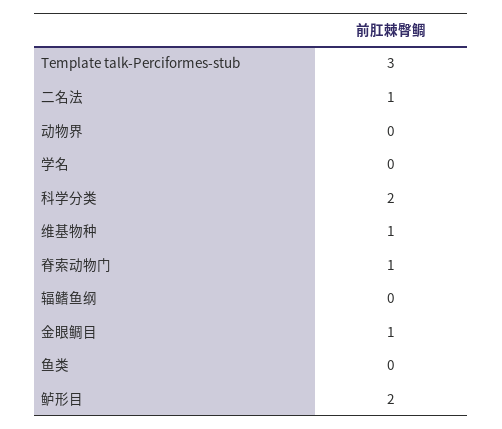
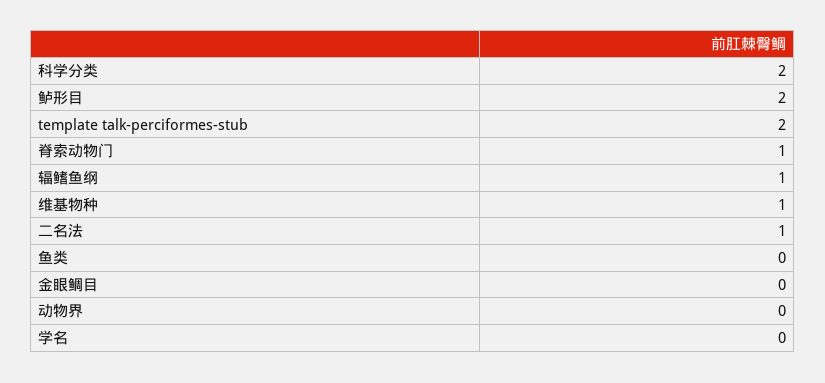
  {
-   "Template talk-Perciformes-stub": 3,
+   "Template talk-Perciformes-stub": 2,
    "二名法": 1,
    "动物界": 0,
    "学名": 0,
    "科学分类": 2,
    "维基物种": 1,
    "脊索动物门": 1,
-   "辐鳍鱼纲": 0,
+   "辐鳍鱼纲": 1,
-   "金眼鲷目": 1,
+   "金眼鲷目": 0,
    "鱼类": 0,
    "鲈形目": 2
  }

